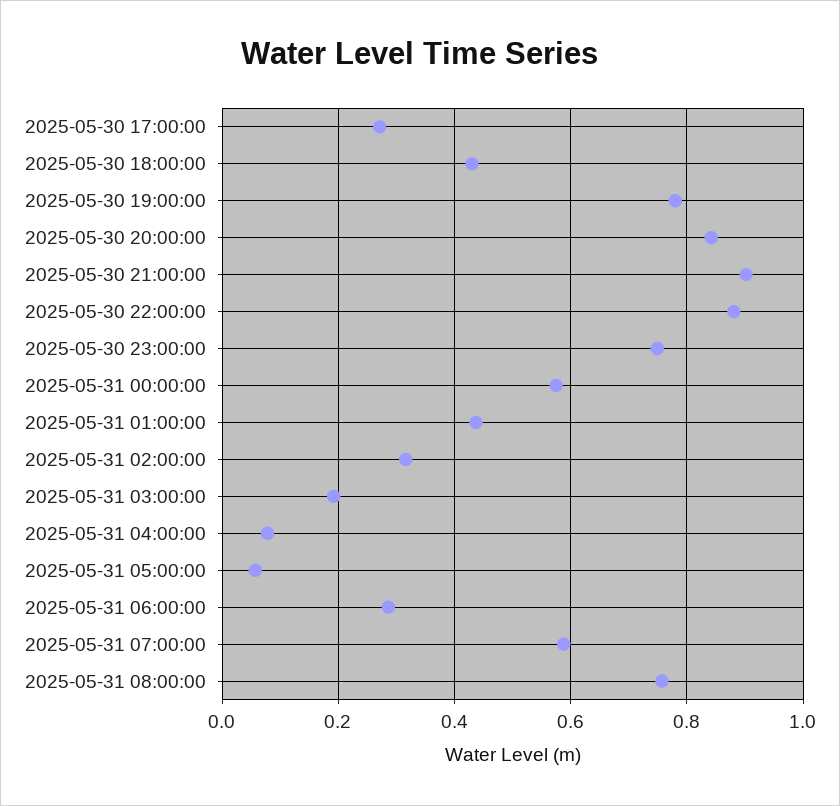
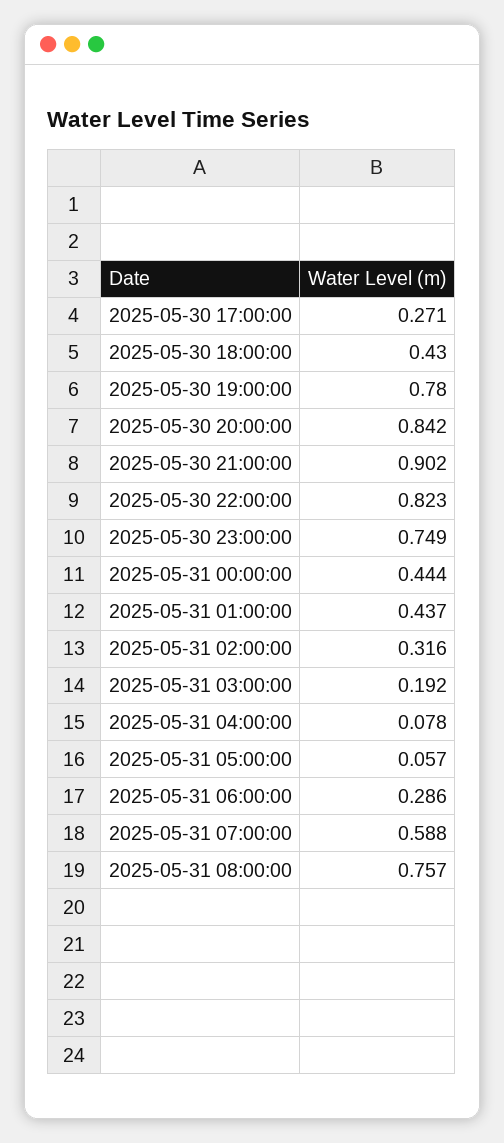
  {
    "2025-05-30 17:00:00": 0.271,
    "2025-05-30 18:00:00": 0.43,
    "2025-05-30 19:00:00": 0.78,
    "2025-05-30 20:00:00": 0.842,
    "2025-05-30 21:00:00": 0.902,
-   "2025-05-30 22:00:00": 0.88,
+   "2025-05-30 22:00:00": 0.823,
    "2025-05-30 23:00:00": 0.749,
-   "2025-05-31 00:00:00": 0.58,
+   "2025-05-31 00:00:00": 0.444,
    "2025-05-31 01:00:00": 0.437,
    "2025-05-31 02:00:00": 0.316,
    "2025-05-31 03:00:00": 0.192,
    "2025-05-31 04:00:00": 0.078,
    "2025-05-31 05:00:00": 0.057,
    "2025-05-31 06:00:00": 0.286,
    "2025-05-31 07:00:00": 0.588,
    "2025-05-31 08:00:00": 0.757
  }

